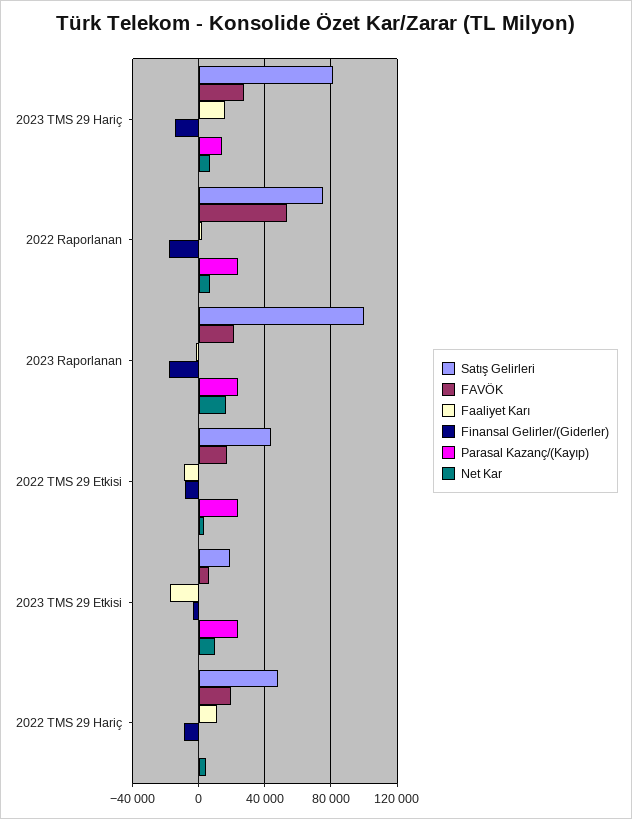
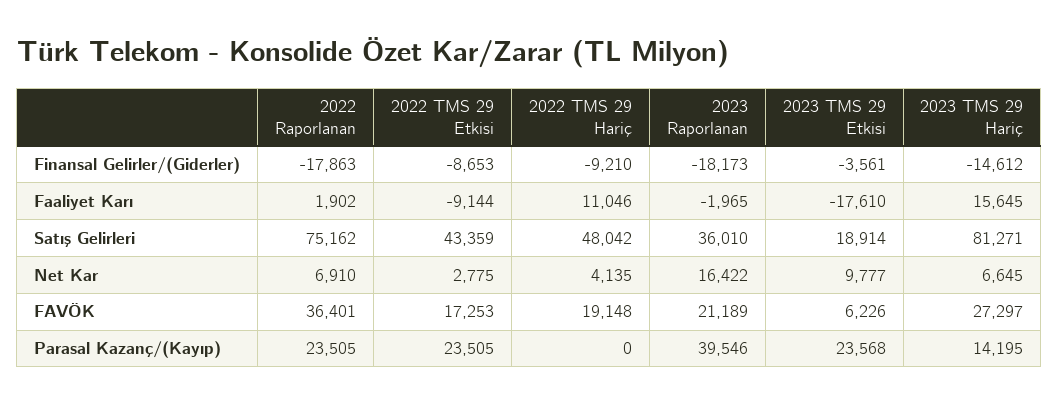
  {
    "Satış Gelirleri": {
      "2023 TMS 29 Hariç": 81271,
      "2022 Raporlanan": 75162,
-     "2023 Raporlanan": 100000,
+     "2023 Raporlanan": 36010,
      "2022 TMS 29 Etkisi": 43359,
      "2023 TMS 29 Etkisi": 18914,
      "2022 TMS 29 Hariç": 48042
    },
    "FAVÖK": {
      "2023 TMS 29 Hariç": 27297,
-     "2022 Raporlanan": 55000,
+     "2022 Raporlanan": 36401,
      "2023 Raporlanan": 21189,
      "2022 TMS 29 Etkisi": 17253,
      "2023 TMS 29 Etkisi": 6226,
      "2022 TMS 29 Hariç": 19148
    },
    "Faaliyet Karı": {
      "2023 TMS 29 Hariç": 15645,
      "2022 Raporlanan": 1902,
      "2023 Raporlanan": -1965,
      "2022 TMS 29 Etkisi": -9144,
      "2023 TMS 29 Etkisi": -17610,
      "2022 TMS 29 Hariç": 11046
    },
    "Finansal Gelirler/(Giderler)": {
      "2023 TMS 29 Hariç": -14612,
      "2022 Raporlanan": -17863,
      "2023 Raporlanan": -18173,
      "2022 TMS 29 Etkisi": -8653,
      "2023 TMS 29 Etkisi": -3561,
      "2022 TMS 29 Hariç": -9210
    },
    "Parasal Kazanç/(Kayıp)": {
      "2023 TMS 29 Hariç": 14195,
      "2022 Raporlanan": 23505,
-     "2023 Raporlanan": 25000,
+     "2023 Raporlanan": 39546,
      "2022 TMS 29 Etkisi": 23505,
      "2023 TMS 29 Etkisi": 23568,
      "2022 TMS 29 Hariç": 0
    },
    "Net Kar": {
      "2023 TMS 29 Hariç": 6645,
      "2022 Raporlanan": 6910,
      "2023 Raporlanan": 16422,
      "2022 TMS 29 Etkisi": 2775,
      "2023 TMS 29 Etkisi": 9777,
      "2022 TMS 29 Hariç": 4135
    }
  }

